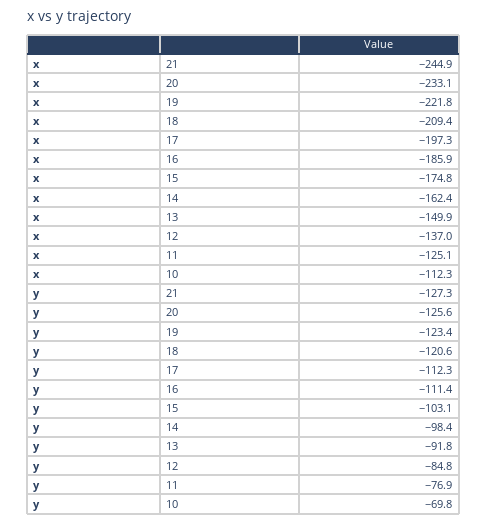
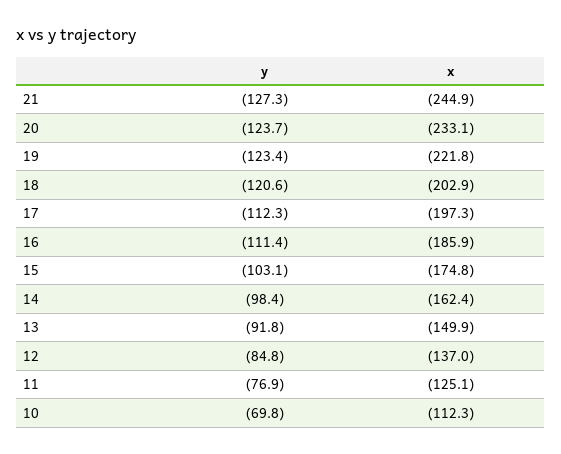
  {
    "x": {
      "21": -244.9,
      "20": -233.1,
      "19": -221.8,
-     "18": -209.4,
+     "18": -202.9,
      "17": -197.3,
      "16": -185.9,
      "15": -174.8,
      "14": -162.4,
      "13": -149.9,
      "12": -137,
      "11": -125.1,
      "10": -112.3
    },
    "y": {
      "21": -127.3,
-     "20": -125.6,
+     "20": -123.7,
      "19": -123.4,
      "18": -120.6,
      "17": -112.3,
      "16": -111.4,
      "15": -103.1,
      "14": -98.4,
      "13": -91.8,
      "12": -84.8,
      "11": -76.9,
      "10": -69.8
    }
  }

